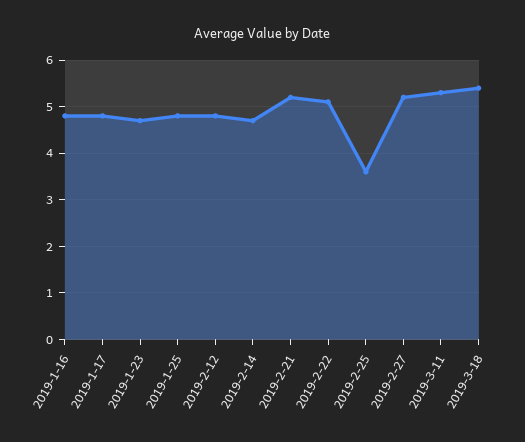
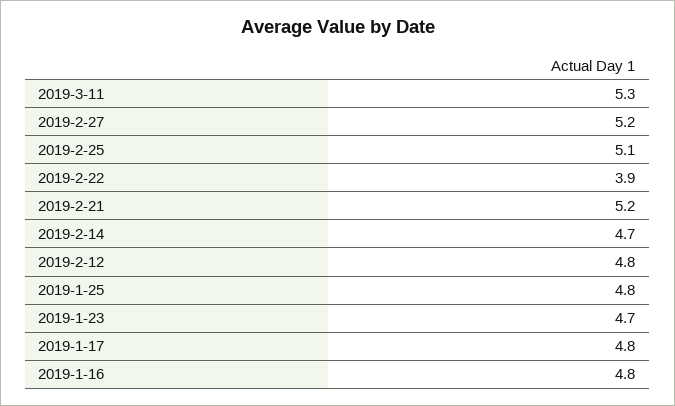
  {
    "2019-1-16": 4.8,
    "2019-1-17": 4.8,
    "2019-1-23": 4.7,
    "2019-1-25": 4.8,
    "2019-2-12": 4.8,
    "2019-2-14": 4.7,
    "2019-2-21": 5.2,
-   "2019-2-22": 5,
+   "2019-2-22": 3.9,
-   "2019-2-25": 3.5,
+   "2019-2-25": 5.1,
    "2019-2-27": 5.2,
-   "2019-3-11": 5.3,
+   "2019-3-11": 5.3
-   "2019-3-18": 5.5
  }

